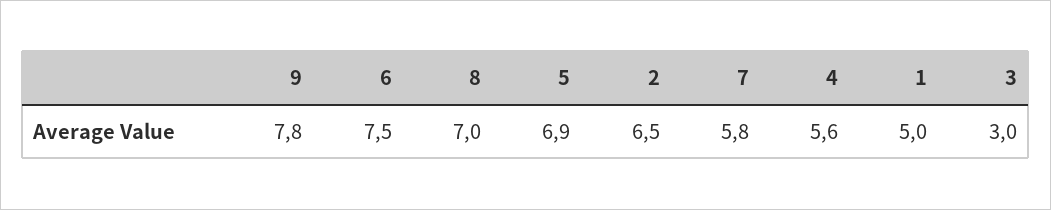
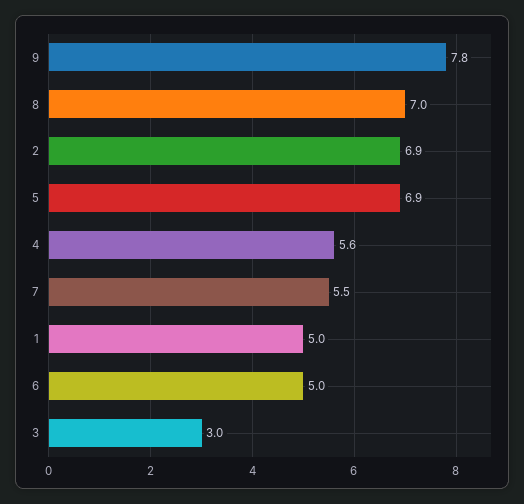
  {
    "9": 7.8,
-   "6": 7.5,
+   "6": 5,
    "8": 7,
    "5": 6.9,
-   "2": 6.5,
+   "2": 6.9,
-   "7": 5.8,
+   "7": 5.5,
    "4": 5.6,
    "1": 5,
    "3": 3
  }

